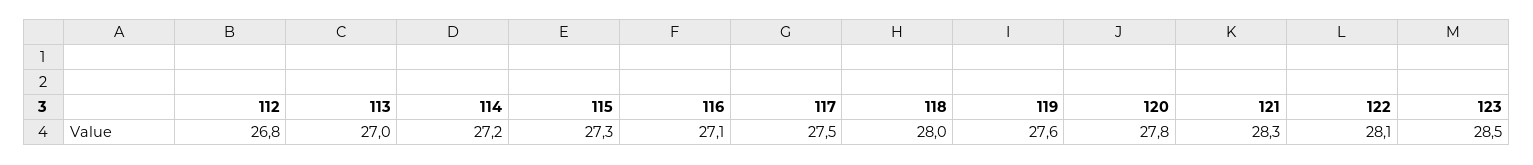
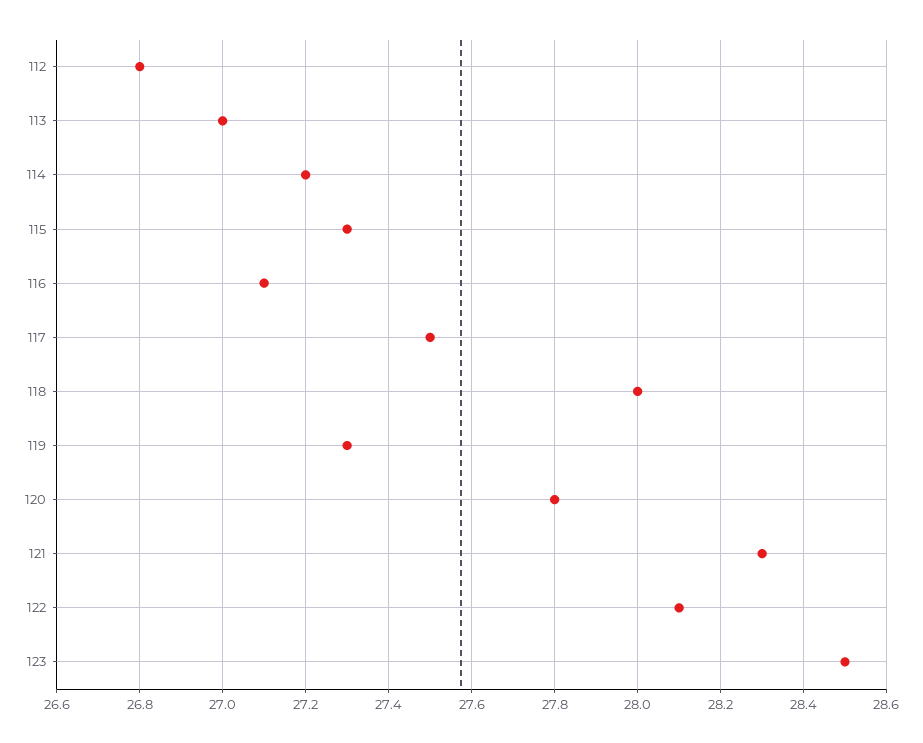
  {
    "112": 26.8,
    "113": 27,
    "114": 27.2,
    "115": 27.3,
    "116": 27.1,
    "117": 27.5,
    "118": 28,
-   "119": 27.6,
+   "119": 27.3,
    "120": 27.8,
    "121": 28.3,
    "122": 28.1,
    "123": 28.5
  }

